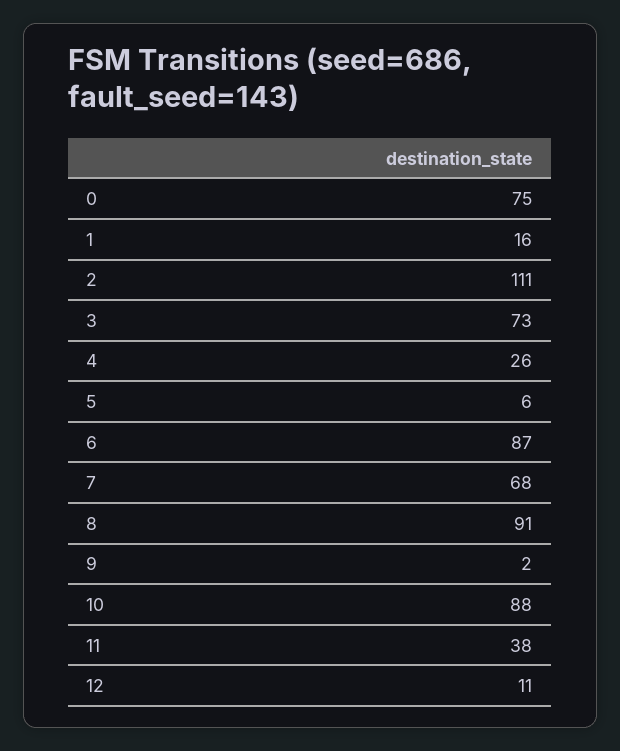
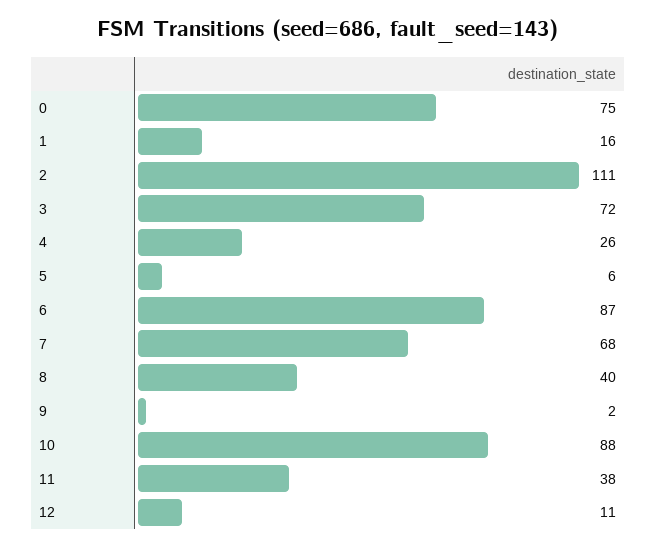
  {
    "0": 75,
    "1": 16,
    "2": 111,
-   "3": 73,
+   "3": 72,
    "4": 26,
    "5": 6,
    "6": 87,
    "7": 68,
-   "8": 91,
+   "8": 40,
    "9": 2,
    "10": 88,
    "11": 38,
    "12": 11
  }

